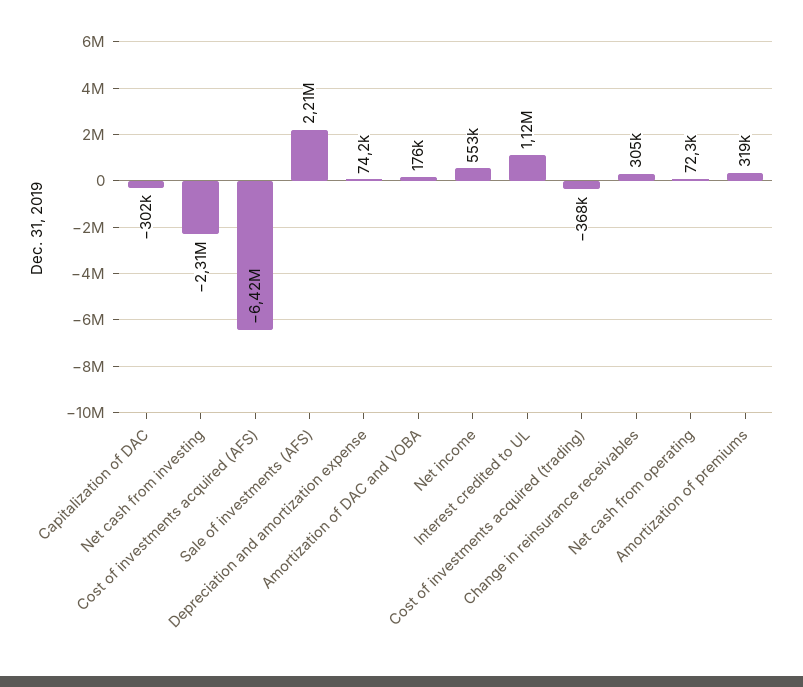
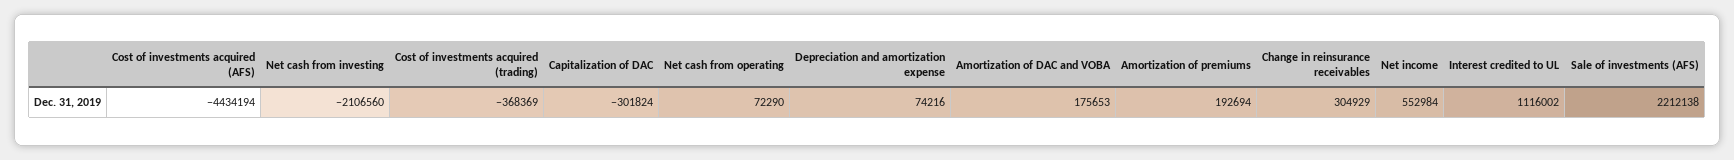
  {
    "Capitalization of DAC": -301824,
-   "Net cash from investing": -2310000,
+   "Net cash from investing": -2106560,
-   "Cost of investments acquired (AFS)": -6420000,
+   "Cost of investments acquired (AFS)": -4434194,
    "Sale of investments (AFS)": 2212138,
    "Depreciation and amortization expense": 74216,
    "Amortization of DAC and VOBA": 175653,
    "Net income": 552984,
    "Interest credited to UL": 1116002,
    "Cost of investments acquired (trading)": -368369,
    "Change in reinsurance receivables": 304929,
    "Net cash from operating": 72290,
-   "Amortization of premiums": 319000
+   "Amortization of premiums": 192694
  }

